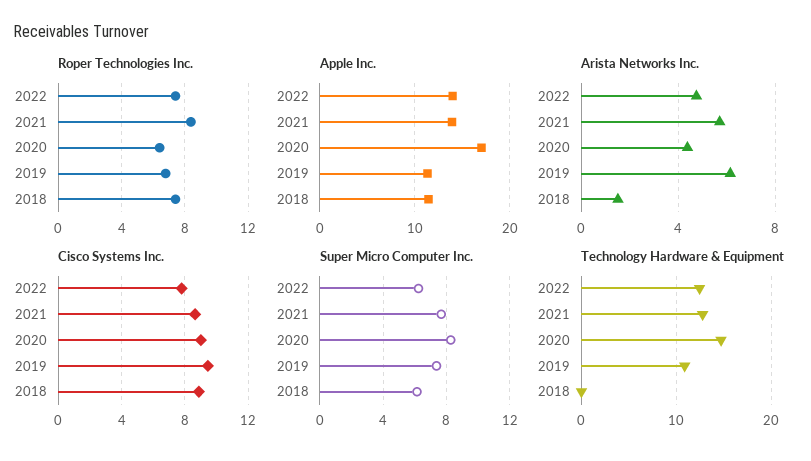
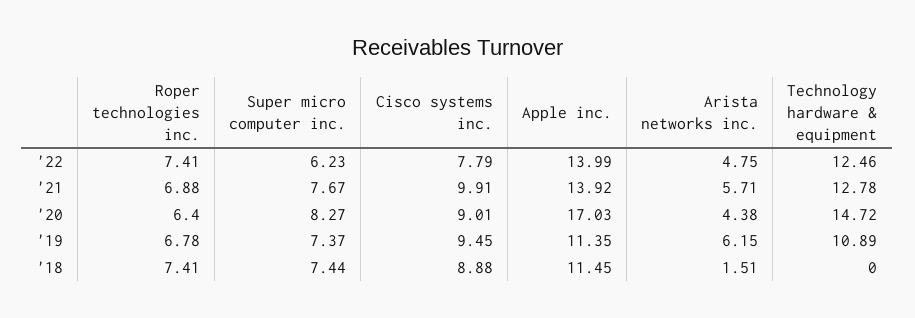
  {
    "Roper Technologies Inc.": {
      "2022": 7.41,
-     "2021": 8.5,
+     "2021": 6.88,
      "2020": 6.4,
      "2019": 6.78,
      "2018": 7.41
    },
    "Apple Inc.": {
      "2022": 13.99,
      "2021": 13.92,
      "2020": 17.03,
      "2019": 11.35,
      "2018": 11.45
    },
    "Arista Networks Inc.": {
      "2022": 4.75,
      "2021": 5.71,
      "2020": 4.38,
      "2019": 6.15,
      "2018": 1.51
    },
    "Cisco Systems Inc.": {
      "2022": 7.79,
-     "2021": 8.5,
+     "2021": 9.91,
      "2020": 9.01,
      "2019": 9.45,
      "2018": 8.88
    },
    "Super Micro Computer Inc.": {
      "2022": 6.23,
      "2021": 7.67,
      "2020": 8.27,
      "2019": 7.37,
-     "2018": 6
+     "2018": 7.44
    },
    "Technology Hardware & Equipment": {
      "2022": 12.46,
      "2021": 12.78,
      "2020": 14.72,
      "2019": 10.89,
      "2018": 0
    }
  }

